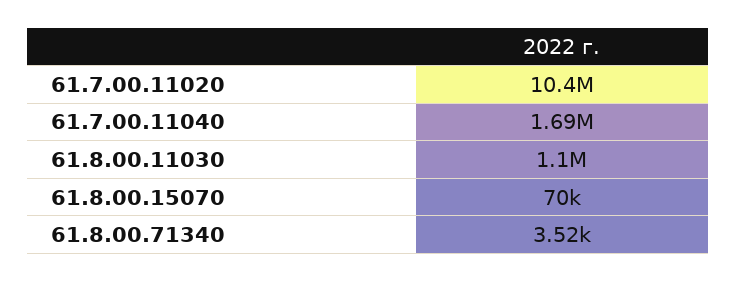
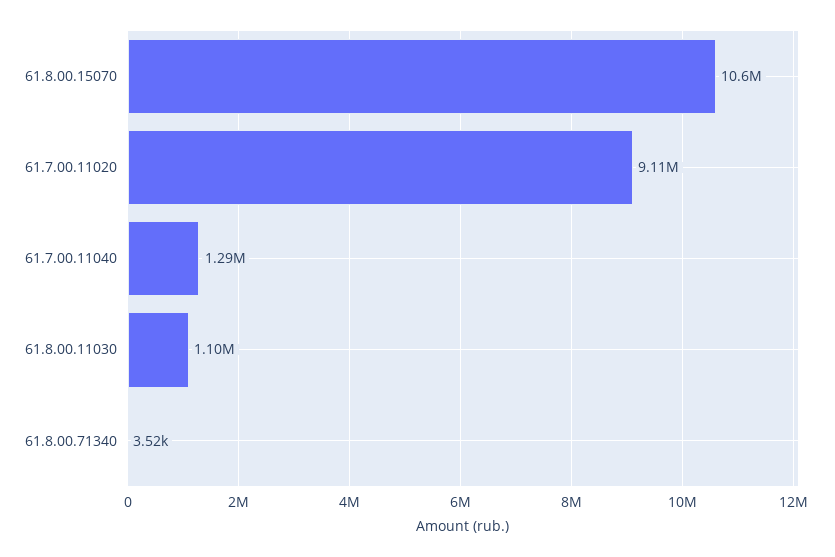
  {
-   "61.7.00.11020": 10400000,
+   "61.7.00.11020": 9110000,
-   "61.7.00.11040": 1690000,
+   "61.7.00.11040": 1290000,
    "61.8.00.11030": 1100000,
-   "61.8.00.15070": 70000,
+   "61.8.00.15070": 10600000,
    "61.8.00.71340": 3520
  }

